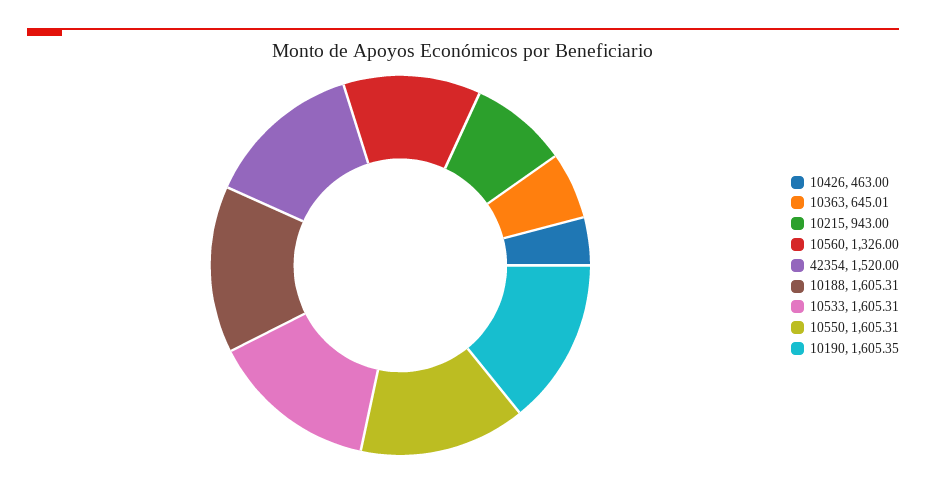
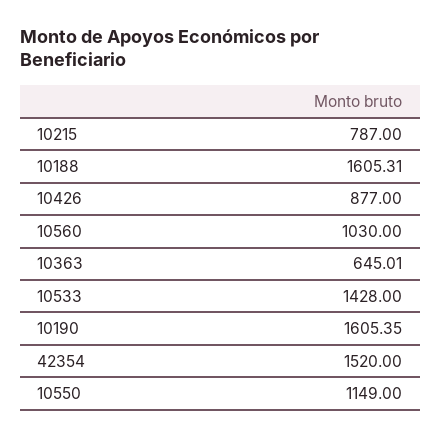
  {
-   "10426": 463,
+   "10426": 877,
    "10363": 645.01,
-   "10215": 943,
+   "10215": 787,
-   "10560": 1326,
+   "10560": 1030,
    "42354": 1520,
    "10188": 1605.31,
-   "10533": 1605.31,
+   "10533": 1428,
-   "10550": 1605.31,
+   "10550": 1149,
    "10190": 1605.35
  }

